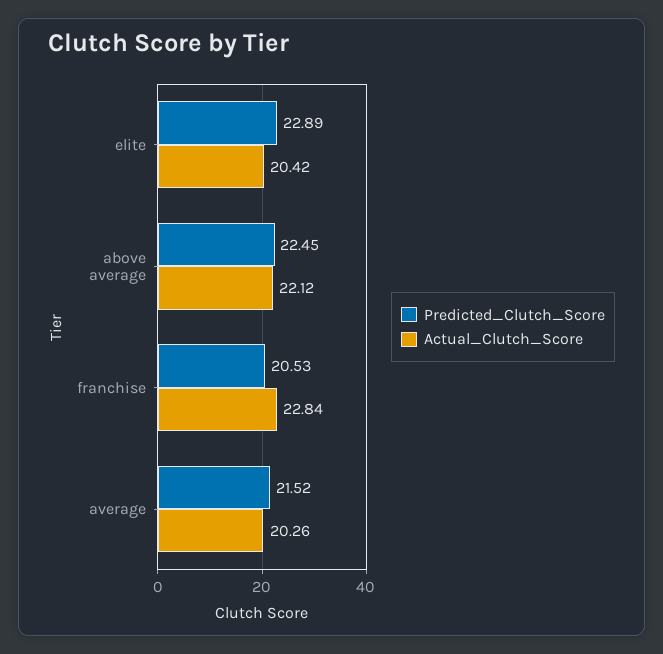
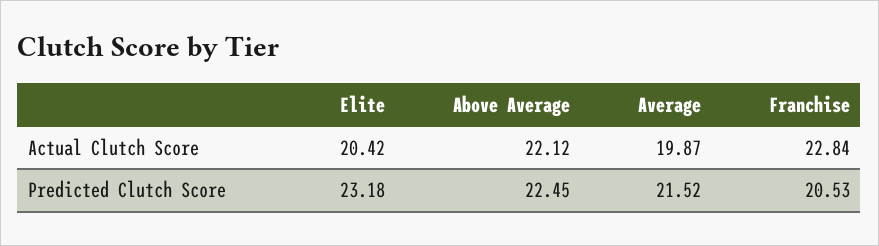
  {
    "Predicted_Clutch_Score": {
-     "elite": 22.89,
+     "elite": 23.18,
      "above average": 22.45,
      "franchise": 20.53,
      "average": 21.52
    },
    "Actual_Clutch_Score": {
      "elite": 20.42,
      "above average": 22.12,
      "franchise": 22.84,
-     "average": 20.26
+     "average": 19.87
    }
  }

